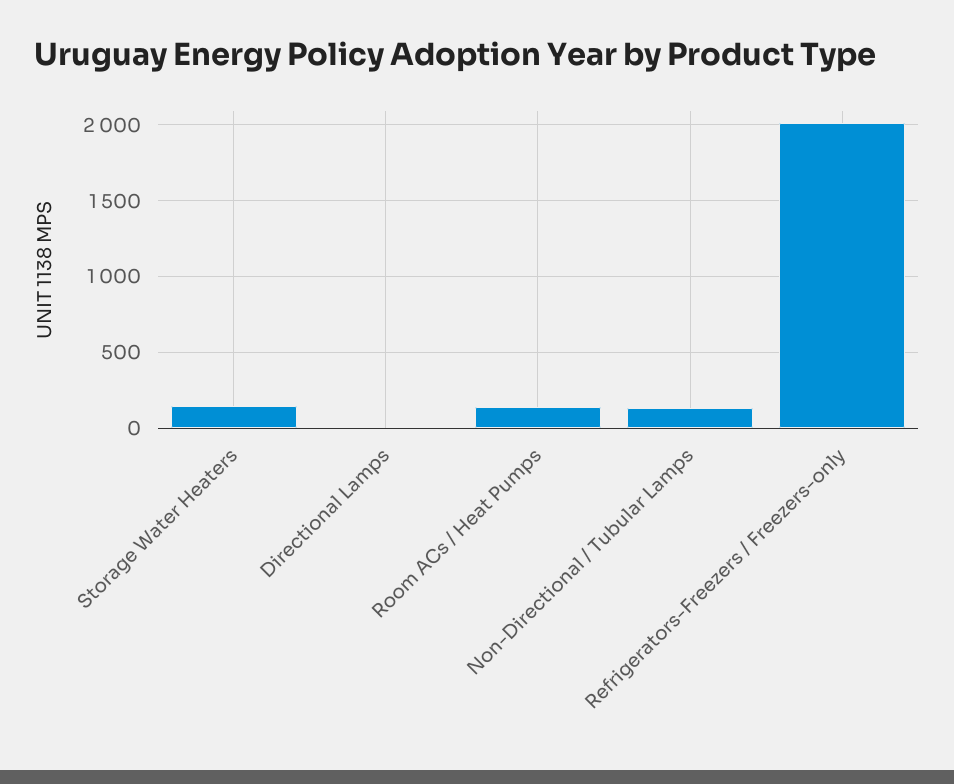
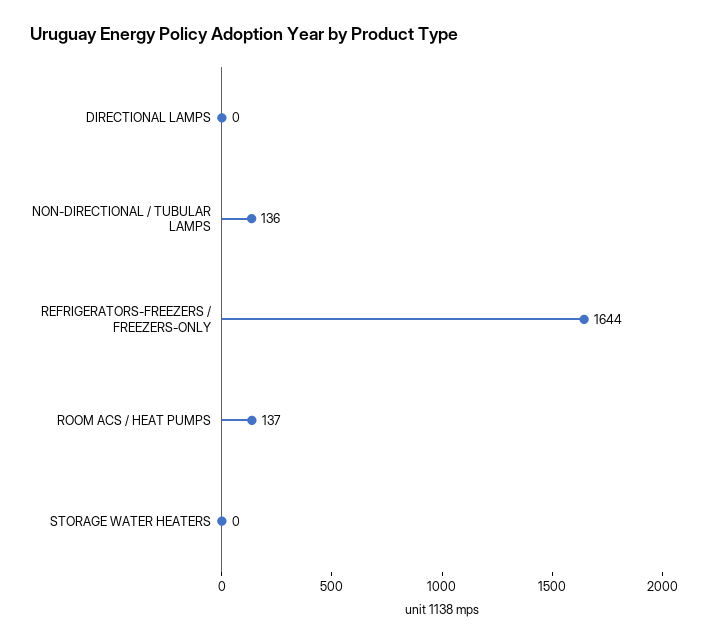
  {
-   "Storage Water Heaters": 150,
+   "Storage Water Heaters": 0,
    "Directional Lamps": 0,
    "Room ACs / Heat Pumps": 137,
    "Non-Directional / Tubular Lamps": 136,
-   "Refrigerators-Freezers / Freezers-only": 2000
+   "Refrigerators-Freezers / Freezers-only": 1644
  }

